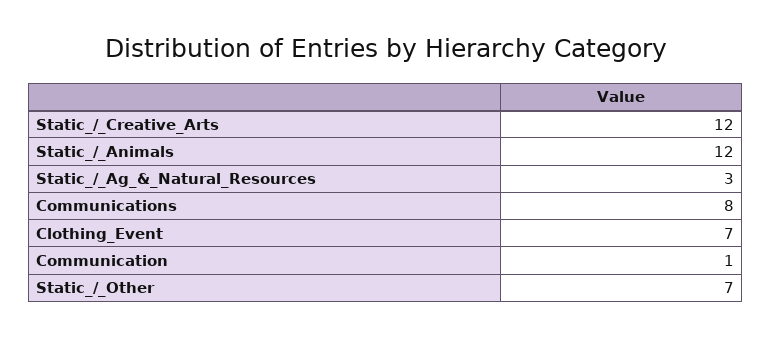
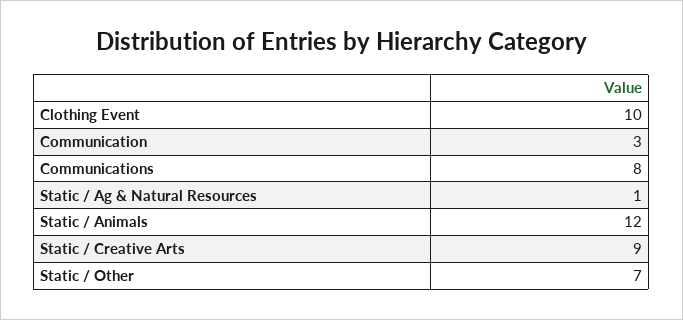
  {
-   "Static_/_Creative_Arts": 12,
+   "Static_/_Creative_Arts": 9,
    "Static_/_Animals": 12,
-   "Static_/_Ag_&_Natural_Resources": 3,
+   "Static_/_Ag_&_Natural_Resources": 1,
    "Communications": 8,
-   "Clothing_Event": 7,
+   "Clothing_Event": 10,
-   "Communication": 1,
+   "Communication": 3,
    "Static_/_Other": 7
  }

